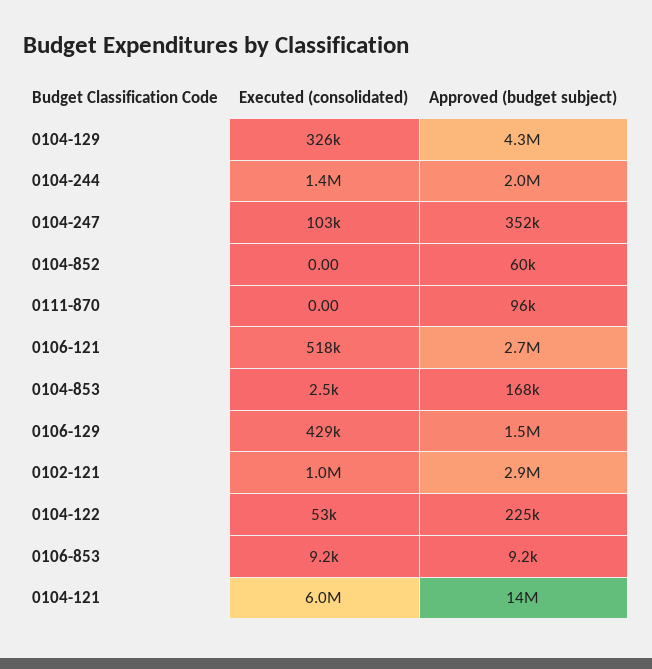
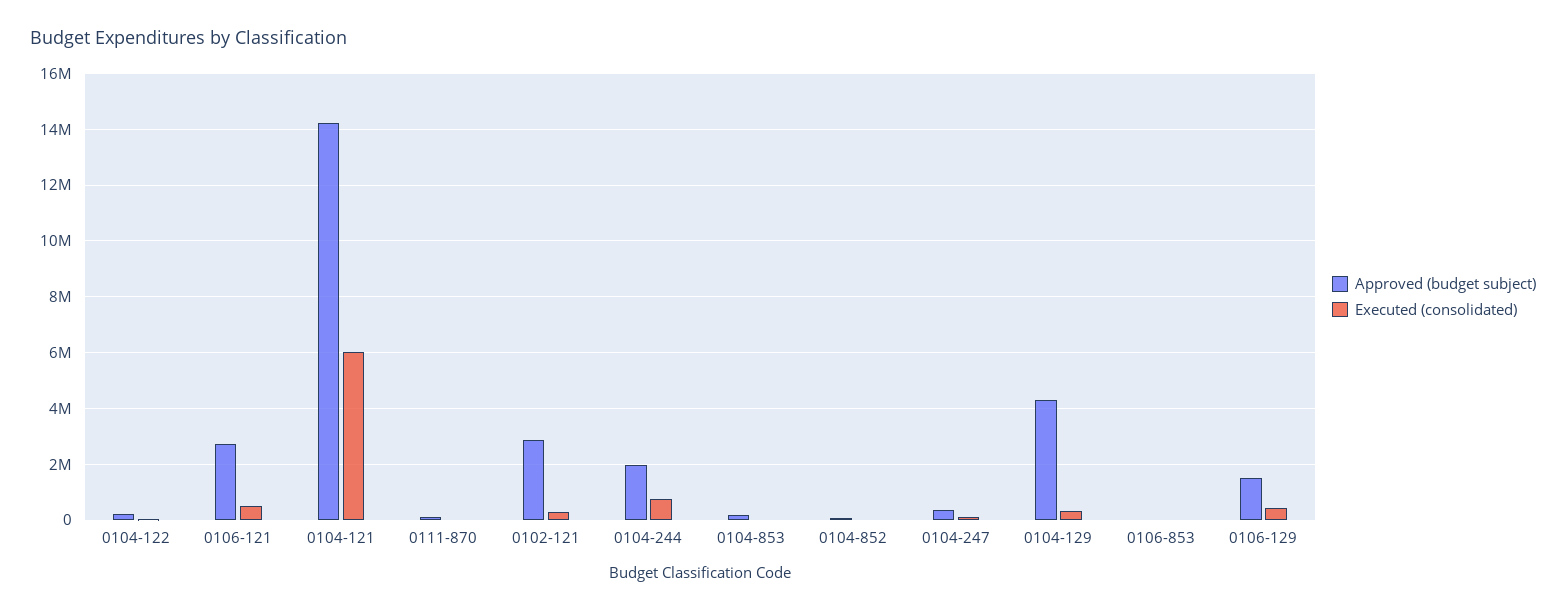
  {
    "Executed (consolidated)": {
      "0104-129": 326000,
-     "0104-244": 1400000,
+     "0104-244": 750000,
      "0104-247": 103000,
      "0104-852": 0,
      "0111-870": 0,
      "0106-121": 518000,
      "0104-853": 2500,
      "0106-129": 429000,
-     "0102-121": 1000000,
+     "0102-121": 250000,
      "0104-122": 53000,
      "0106-853": 9200,
      "0104-121": 6000000
    },
    "Approved (budget subject)": {
      "0104-129": 4300000,
      "0104-244": 2000000,
      "0104-247": 352000,
      "0104-852": 60000,
      "0111-870": 96000,
      "0106-121": 2700000,
      "0104-853": 168000,
      "0106-129": 1500000,
      "0102-121": 2900000,
      "0104-122": 225000,
      "0106-853": 9200,
      "0104-121": 14000000
    }
  }

